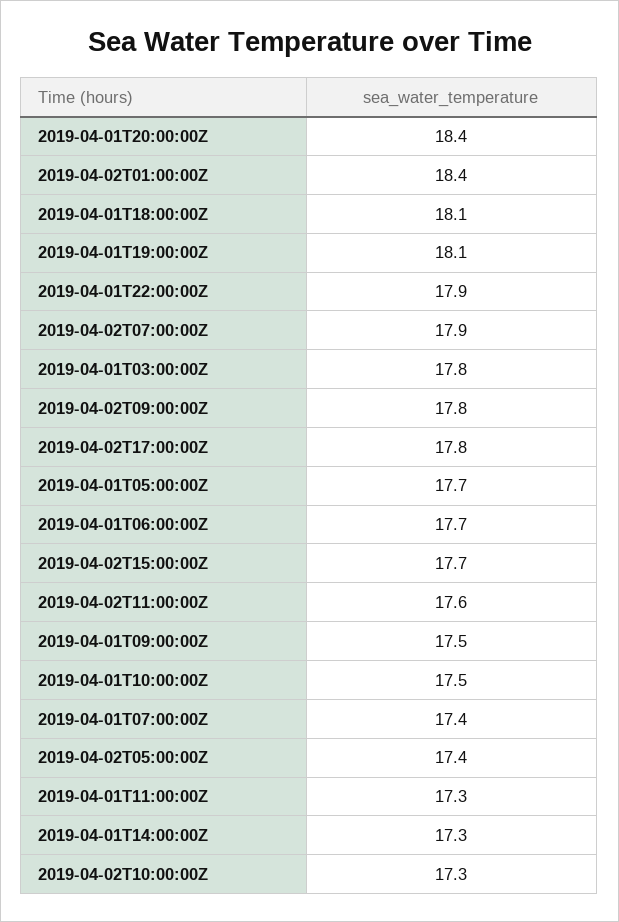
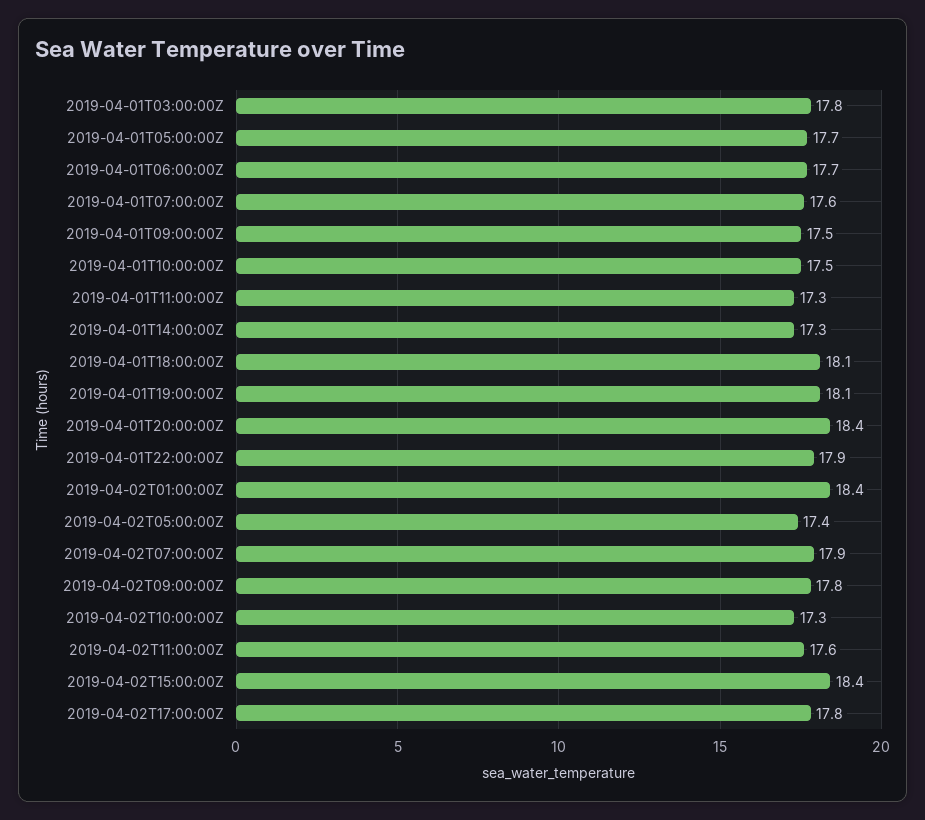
  {
    "2019-04-01T20:00:00Z": 18.4,
    "2019-04-02T01:00:00Z": 18.4,
    "2019-04-01T18:00:00Z": 18.1,
    "2019-04-01T19:00:00Z": 18.1,
    "2019-04-01T22:00:00Z": 17.9,
    "2019-04-02T07:00:00Z": 17.9,
    "2019-04-01T03:00:00Z": 17.8,
    "2019-04-02T09:00:00Z": 17.8,
    "2019-04-02T17:00:00Z": 17.8,
    "2019-04-01T05:00:00Z": 17.7,
    "2019-04-01T06:00:00Z": 17.7,
-   "2019-04-02T15:00:00Z": 17.7,
+   "2019-04-02T15:00:00Z": 18.4,
    "2019-04-02T11:00:00Z": 17.6,
    "2019-04-01T09:00:00Z": 17.5,
    "2019-04-01T10:00:00Z": 17.5,
-   "2019-04-01T07:00:00Z": 17.4,
+   "2019-04-01T07:00:00Z": 17.6,
    "2019-04-02T05:00:00Z": 17.4,
    "2019-04-01T11:00:00Z": 17.3,
    "2019-04-01T14:00:00Z": 17.3,
    "2019-04-02T10:00:00Z": 17.3
  }

